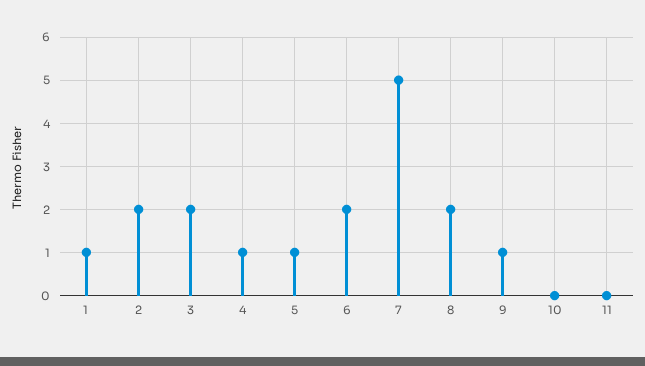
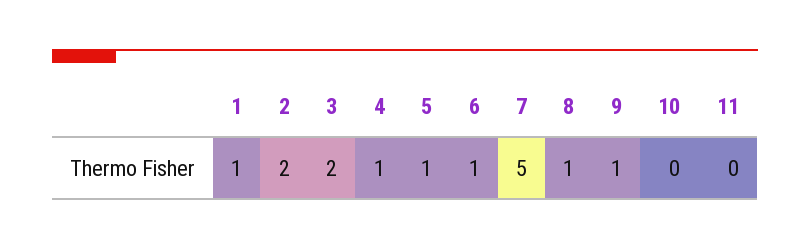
  {
    "1": 1,
    "2": 2,
    "3": 2,
    "4": 1,
    "5": 1,
-   "6": 2,
+   "6": 1,
    "7": 5,
-   "8": 2,
+   "8": 1,
    "9": 1,
    "10": 0,
    "11": 0
  }

